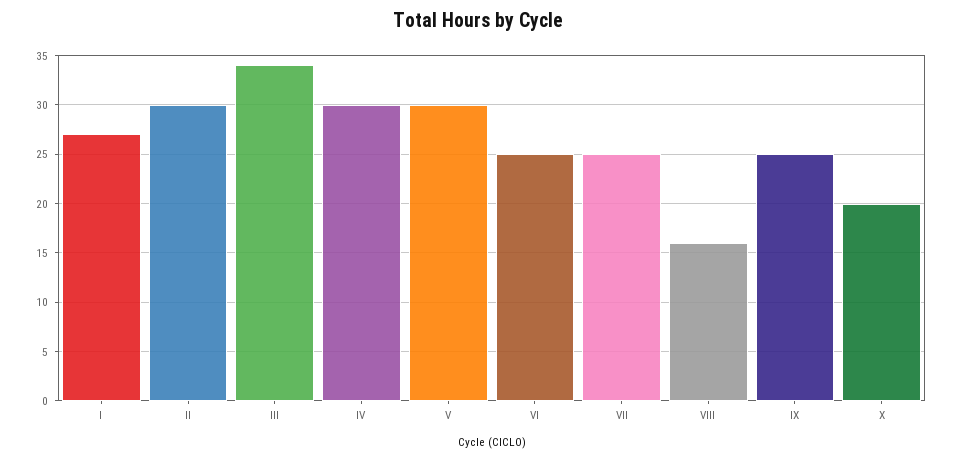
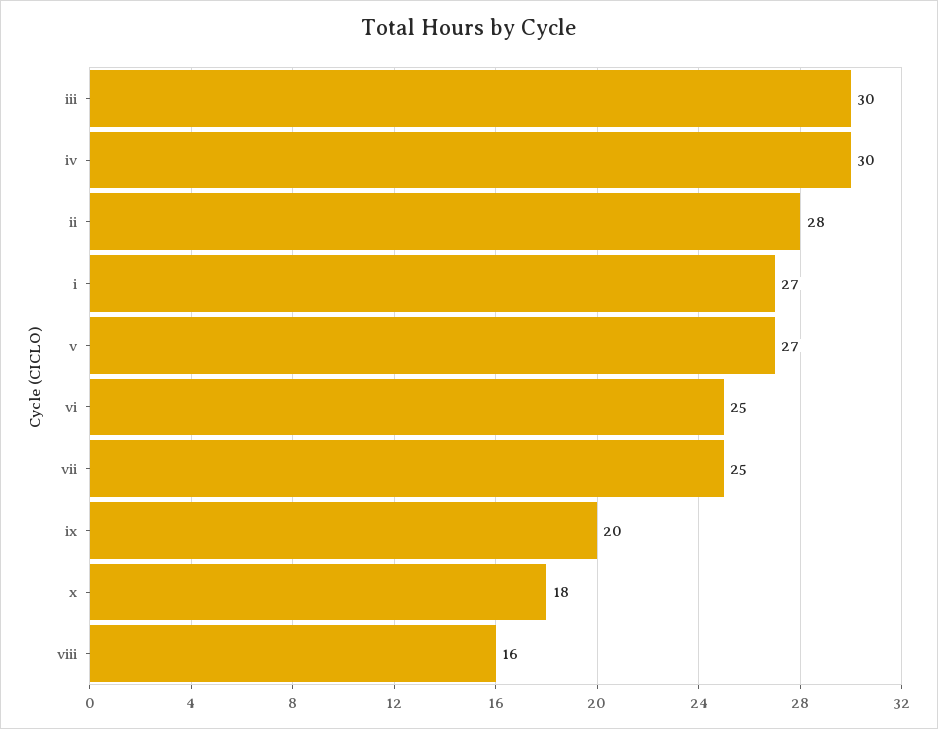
  {
    "I": 27,
-   "II": 30,
+   "II": 28,
-   "III": 34,
+   "III": 30,
    "IV": 30,
-   "V": 30,
+   "V": 27,
    "VI": 25,
    "VII": 25,
    "VIII": 16,
-   "IX": 25,
+   "IX": 20,
-   "X": 20
+   "X": 18
  }

